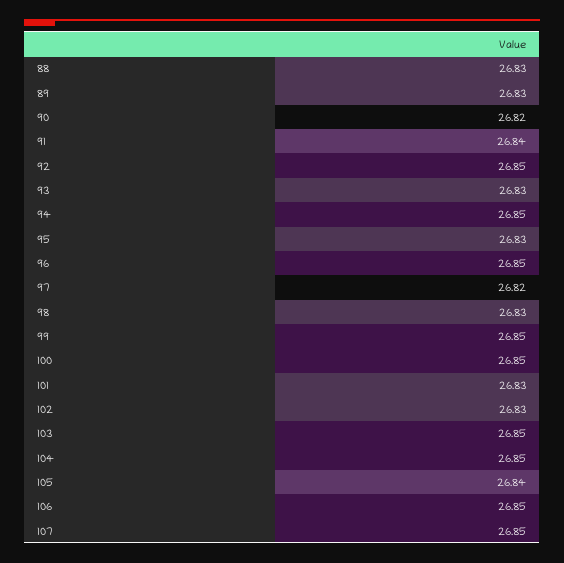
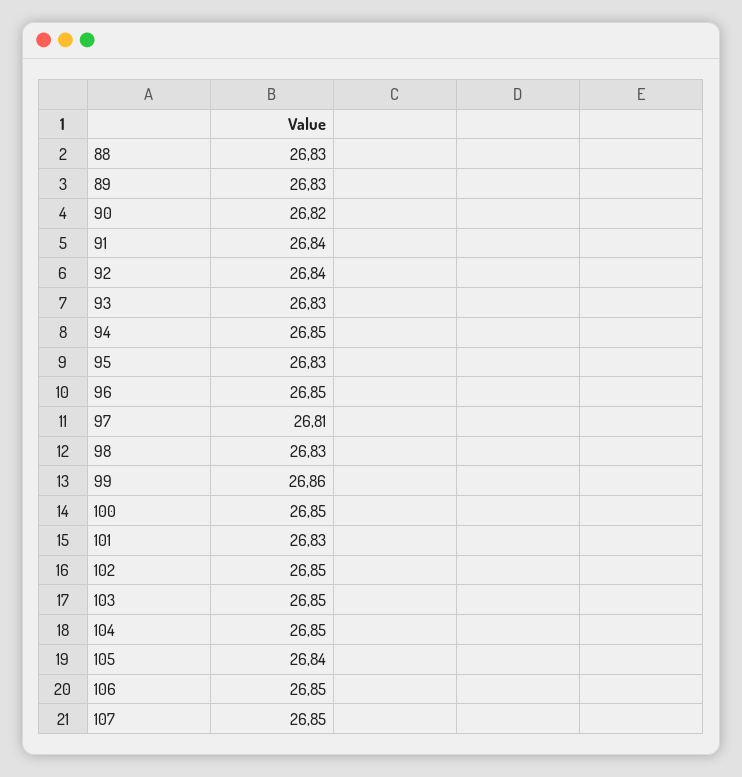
  {
    "88": 26.83,
    "89": 26.83,
    "90": 26.82,
    "91": 26.84,
-   "92": 26.85,
+   "92": 26.84,
    "93": 26.83,
    "94": 26.85,
    "95": 26.83,
    "96": 26.85,
-   "97": 26.82,
+   "97": 26.81,
    "98": 26.83,
-   "99": 26.85,
+   "99": 26.86,
    "100": 26.85,
    "101": 26.83,
-   "102": 26.83,
+   "102": 26.85,
    "103": 26.85,
    "104": 26.85,
    "105": 26.84,
    "106": 26.85,
    "107": 26.85
  }

